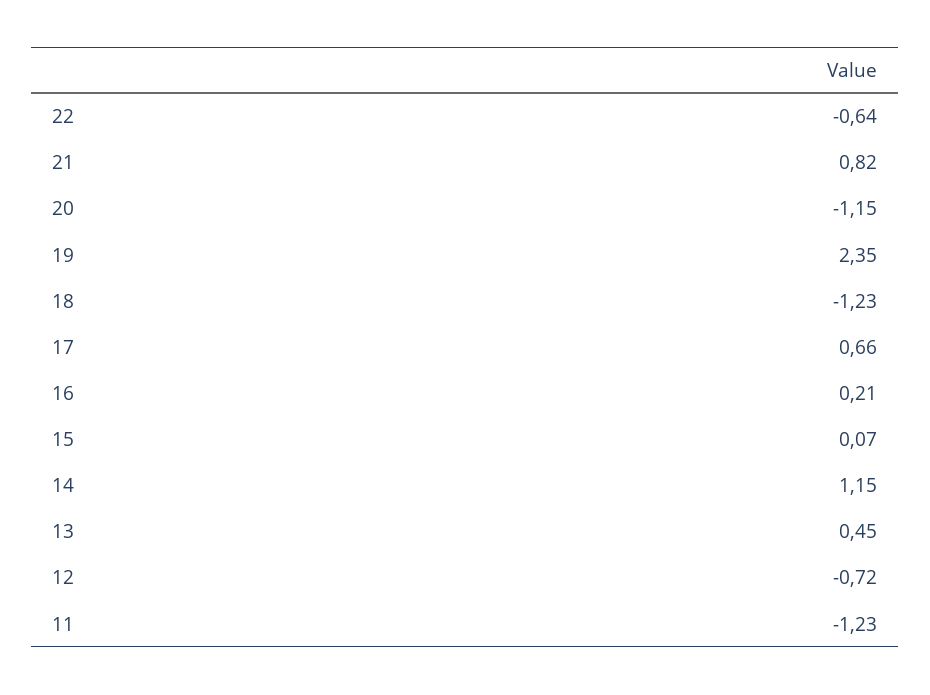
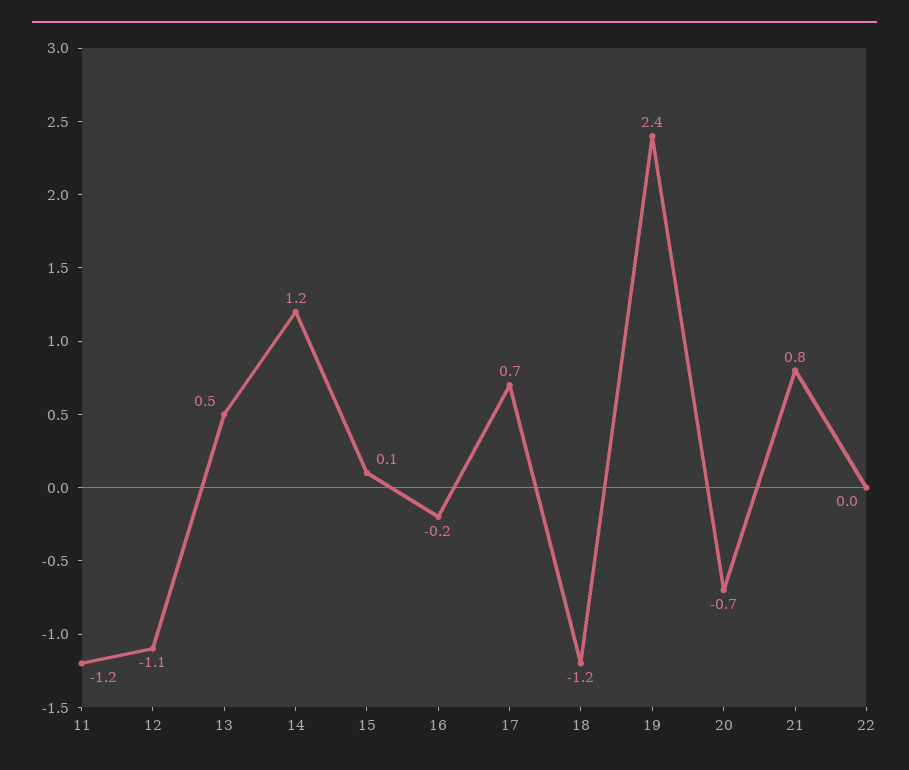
  {
-   "22": -0.64,
+   "22": 0,
    "21": 0.82,
-   "20": -1.15,
+   "20": -0.7,
    "19": 2.35,
    "18": -1.23,
    "17": 0.66,
-   "16": 0.21,
+   "16": -0.2,
    "15": 0.07,
    "14": 1.15,
    "13": 0.45,
-   "12": -0.72,
+   "12": -1.1,
    "11": -1.23
  }

